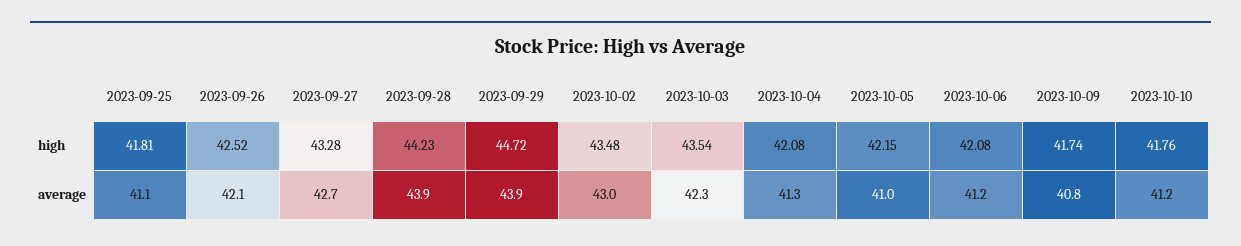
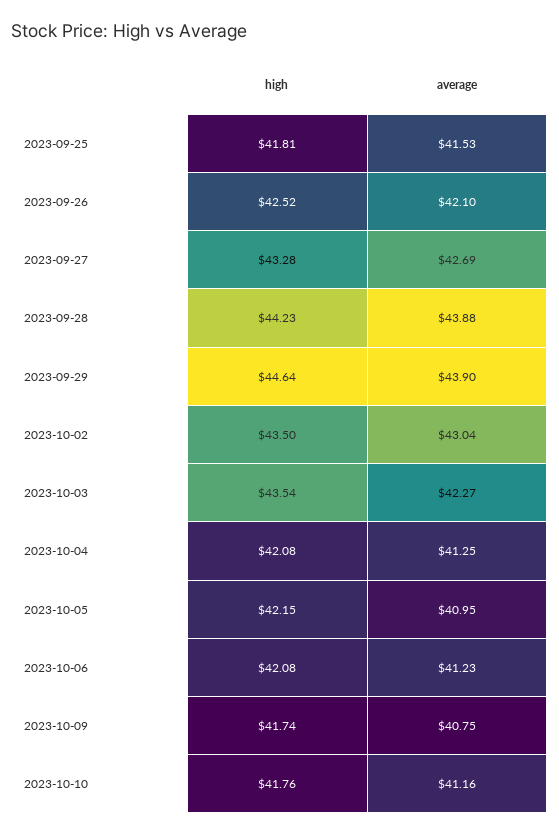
  {
    "2023-09-25": {
      "high": 41.81,
-     "average": 41.1
+     "average": 41.53
    },
    "2023-09-26": {
      "high": 42.52,
      "average": 42.1
    },
    "2023-09-27": {
      "high": 43.28,
      "average": 42.69
    },
    "2023-09-28": {
      "high": 44.23,
      "average": 43.88
    },
    "2023-09-29": {
-     "high": 44.72,
+     "high": 44.64,
      "average": 43.9
    },
    "2023-10-02": {
-     "high": 43.48,
+     "high": 43.5,
      "average": 43.04
    },
    "2023-10-03": {
      "high": 43.54,
      "average": 42.27
    },
    "2023-10-04": {
      "high": 42.08,
      "average": 41.25
    },
    "2023-10-05": {
      "high": 42.15,
      "average": 40.95
    },
    "2023-10-06": {
      "high": 42.08,
      "average": 41.23
    },
    "2023-10-09": {
      "high": 41.74,
      "average": 40.75
    },
    "2023-10-10": {
      "high": 41.76,
      "average": 41.16
    }
  }

